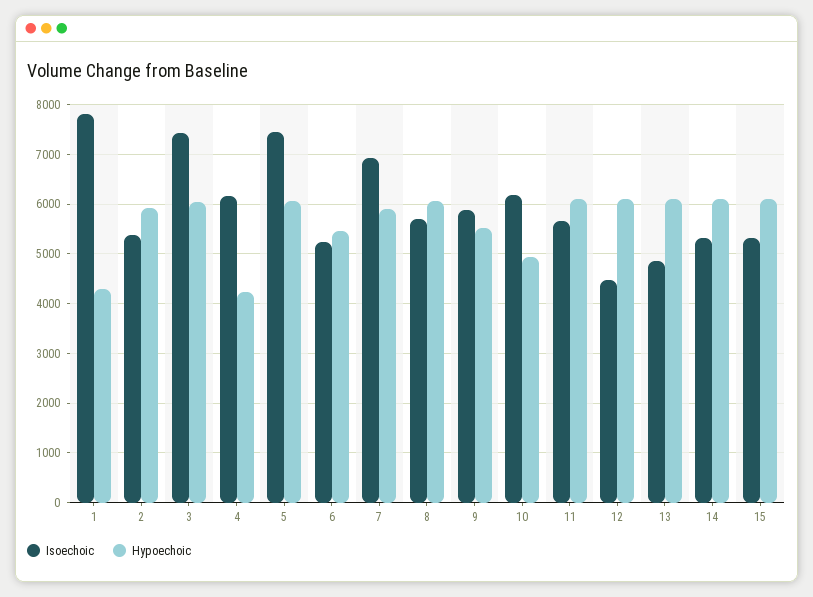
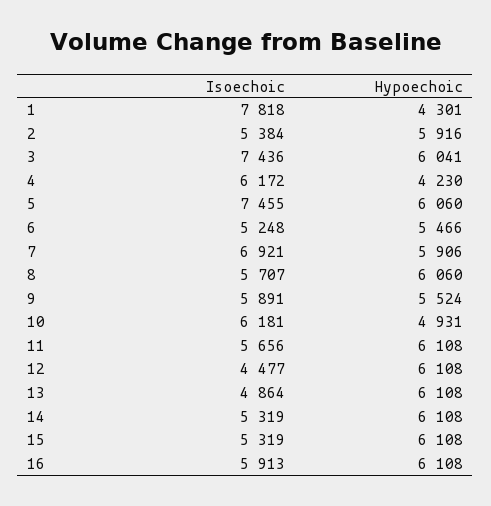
  {
    "Isoechoic": {
      "1": 7818,
      "2": 5384,
      "3": 7436,
      "4": 6172,
      "5": 7455,
      "6": 5248,
      "7": 6921,
      "8": 5707,
      "9": 5891,
      "10": 6181,
      "11": 5656,
      "12": 4477,
      "13": 4864,
      "14": 5319,
-     "15": 5319
+     "15": 5319,
+     "16": 5913
    },
    "Hypoechoic": {
      "1": 4301,
      "2": 5916,
      "3": 6041,
      "4": 4230,
      "5": 6060,
      "6": 5466,
      "7": 5906,
      "8": 6060,
      "9": 5524,
      "10": 4931,
      "11": 6108,
      "12": 6108,
      "13": 6108,
      "14": 6108,
-     "15": 6108
+     "15": 6108,
+     "16": 6108
    }
  }

